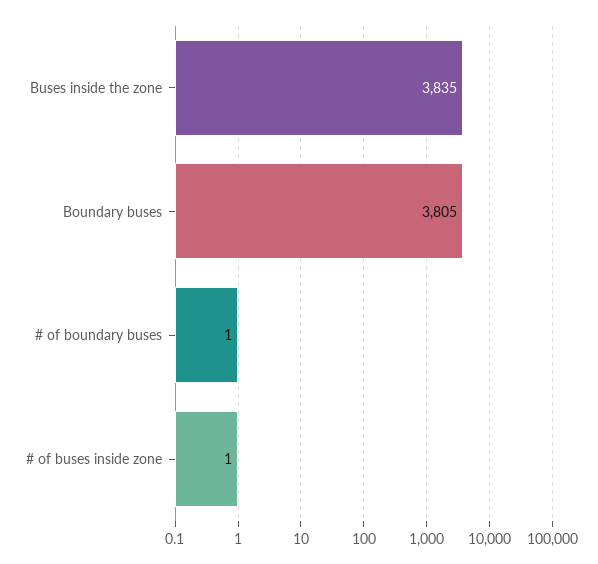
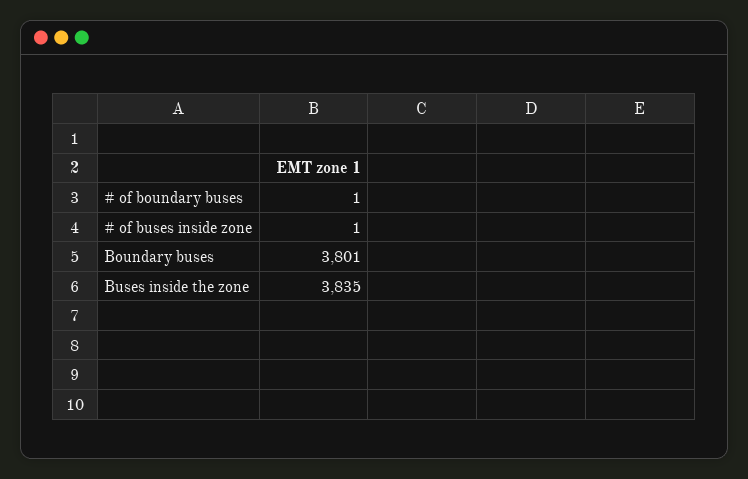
  {
    "Buses inside the zone": 3835,
-   "Boundary buses": 3805,
+   "Boundary buses": 3801,
    "# of boundary buses": 1,
    "# of buses inside zone": 1
  }

